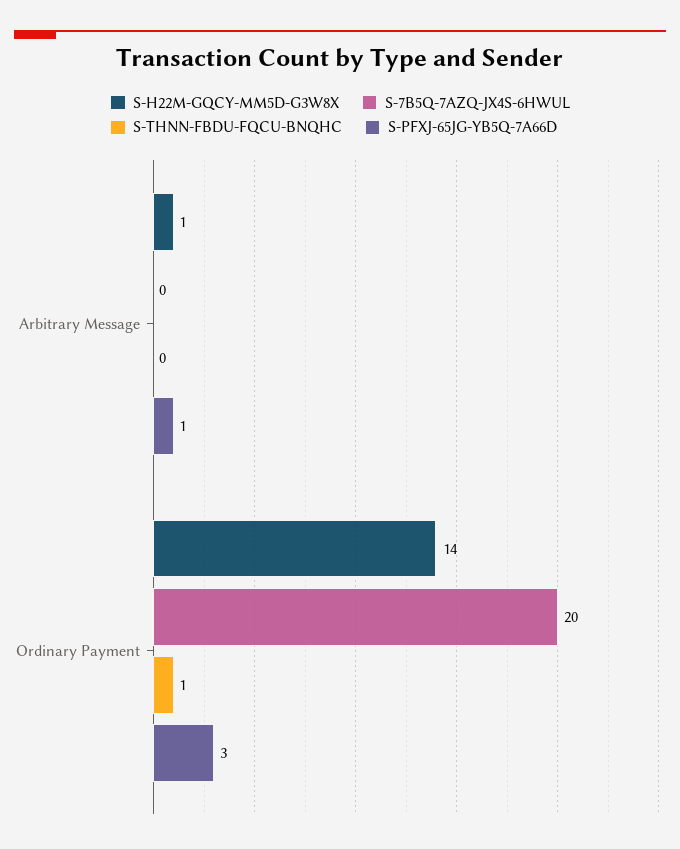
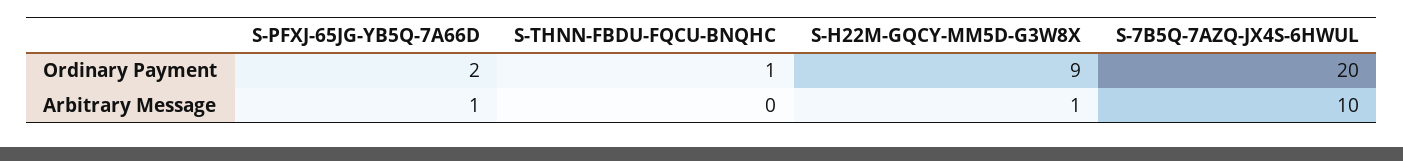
  {
    "S-H22M-GQCY-MM5D-G3W8X": {
      "Arbitrary Message": 1,
-     "Ordinary Payment": 14
+     "Ordinary Payment": 9
    },
    "S-7B5Q-7AZQ-JX4S-6HWUL": {
-     "Arbitrary Message": 0,
+     "Arbitrary Message": 10,
      "Ordinary Payment": 20
    },
    "S-THNN-FBDU-FQCU-BNQHC": {
      "Arbitrary Message": 0,
      "Ordinary Payment": 1
    },
    "S-PFXJ-65JG-YB5Q-7A66D": {
      "Arbitrary Message": 1,
-     "Ordinary Payment": 3
+     "Ordinary Payment": 2
    }
  }

